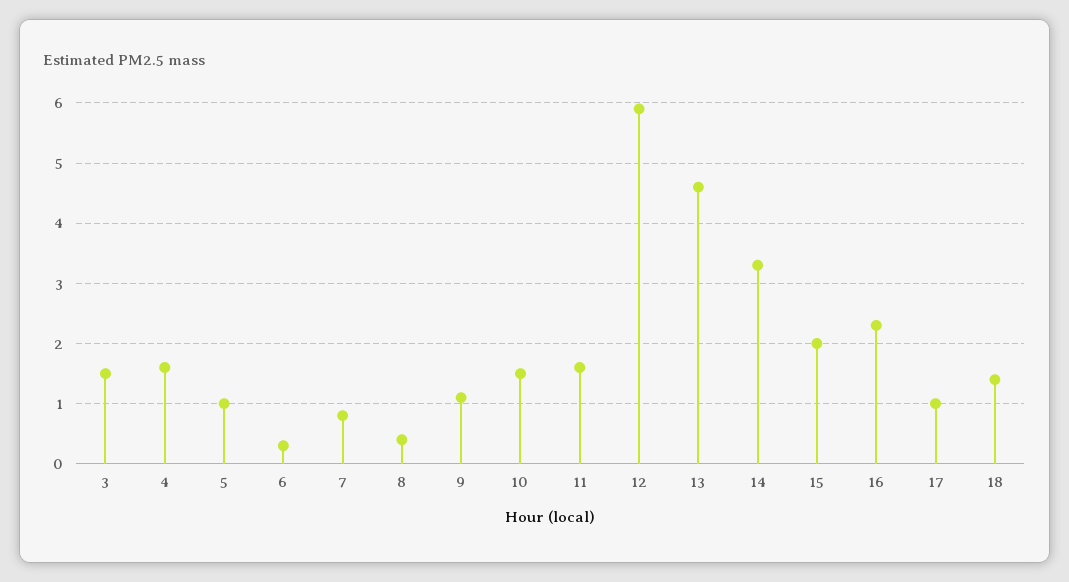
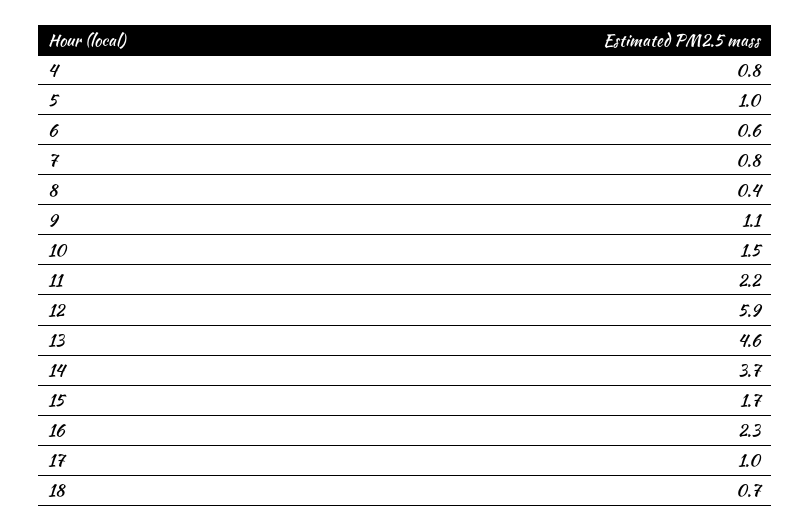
  {
-   "3": 1.5,
-   "4": 1.6,
+   "4": 0.8,
    "5": 1,
-   "6": 0.3,
+   "6": 0.6,
    "7": 0.8,
    "8": 0.4,
    "9": 1.1,
    "10": 1.5,
-   "11": 1.6,
+   "11": 2.2,
    "12": 5.9,
    "13": 4.6,
-   "14": 3.3,
+   "14": 3.7,
-   "15": 2,
+   "15": 1.7,
    "16": 2.3,
    "17": 1,
-   "18": 1.4
+   "18": 0.7
  }

